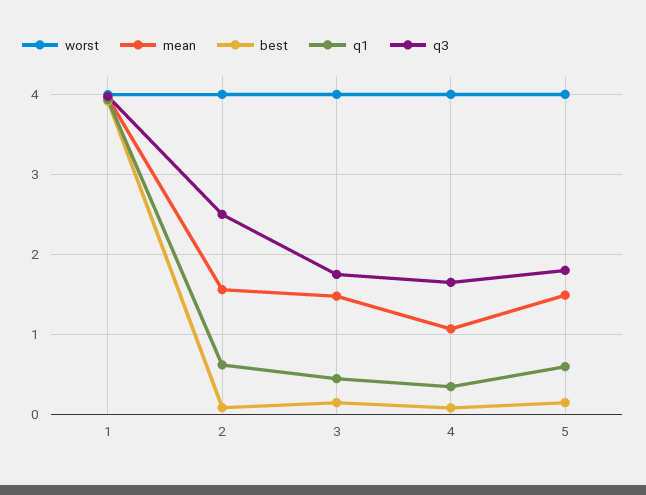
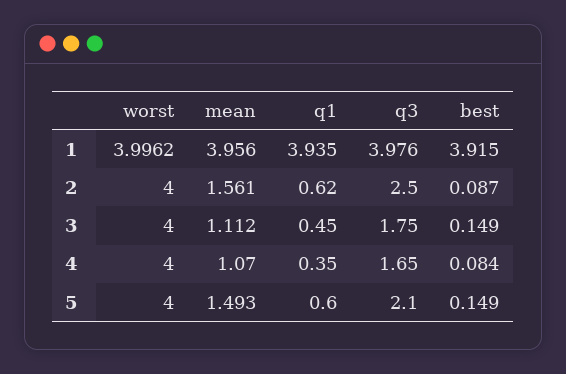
  {
    "worst": {
      "1": 3.9962,
      "2": 4,
      "3": 4,
      "4": 4,
      "5": 4
    },
    "mean": {
      "1": 3.956,
      "2": 1.561,
-     "3": 1.5,
+     "3": 1.112,
      "4": 1.07,
      "5": 1.493
    },
    "best": {
      "1": 3.915,
      "2": 0.087,
      "3": 0.149,
      "4": 0.084,
      "5": 0.149
    },
    "q1": {
      "1": 3.935,
      "2": 0.62,
      "3": 0.45,
      "4": 0.35,
      "5": 0.6
    },
    "q3": {
      "1": 3.976,
      "2": 2.5,
      "3": 1.75,
      "4": 1.65,
-     "5": 1.8
+     "5": 2.1
    }
  }

